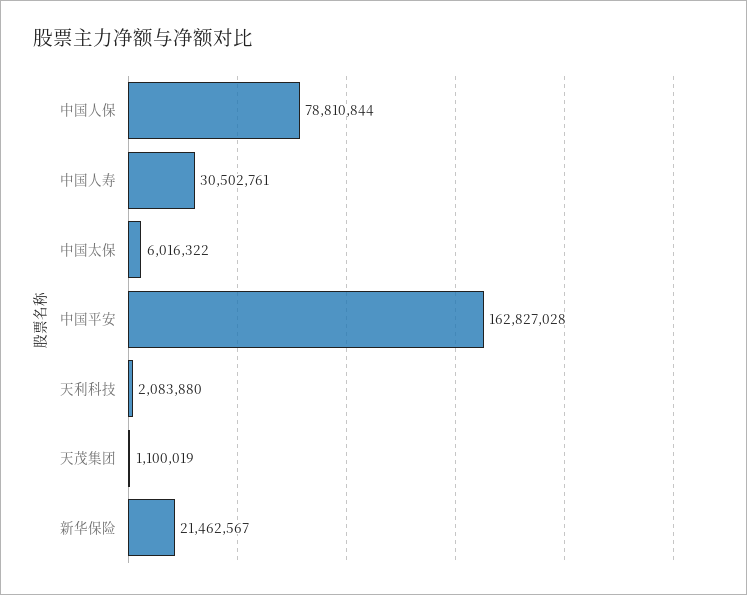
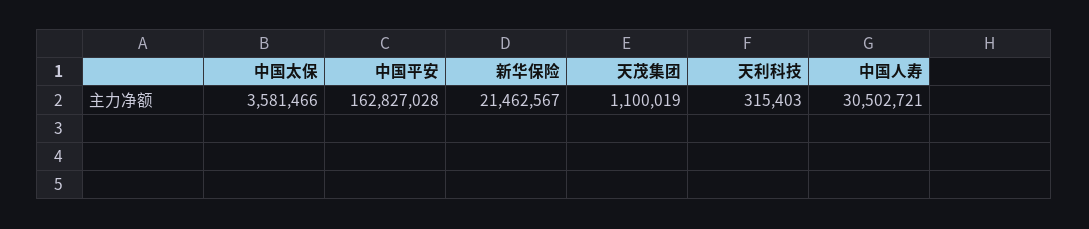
  {
-   "中国人保": 78810844,
-   "中国人寿": 30502761,
+   "中国人寿": 30502721,
-   "中国太保": 6016322,
+   "中国太保": 3581466,
    "中国平安": 162827028,
-   "天利科技": 2083880,
+   "天利科技": 315403,
    "天茂集团": 1100019,
    "新华保险": 21462567
  }

